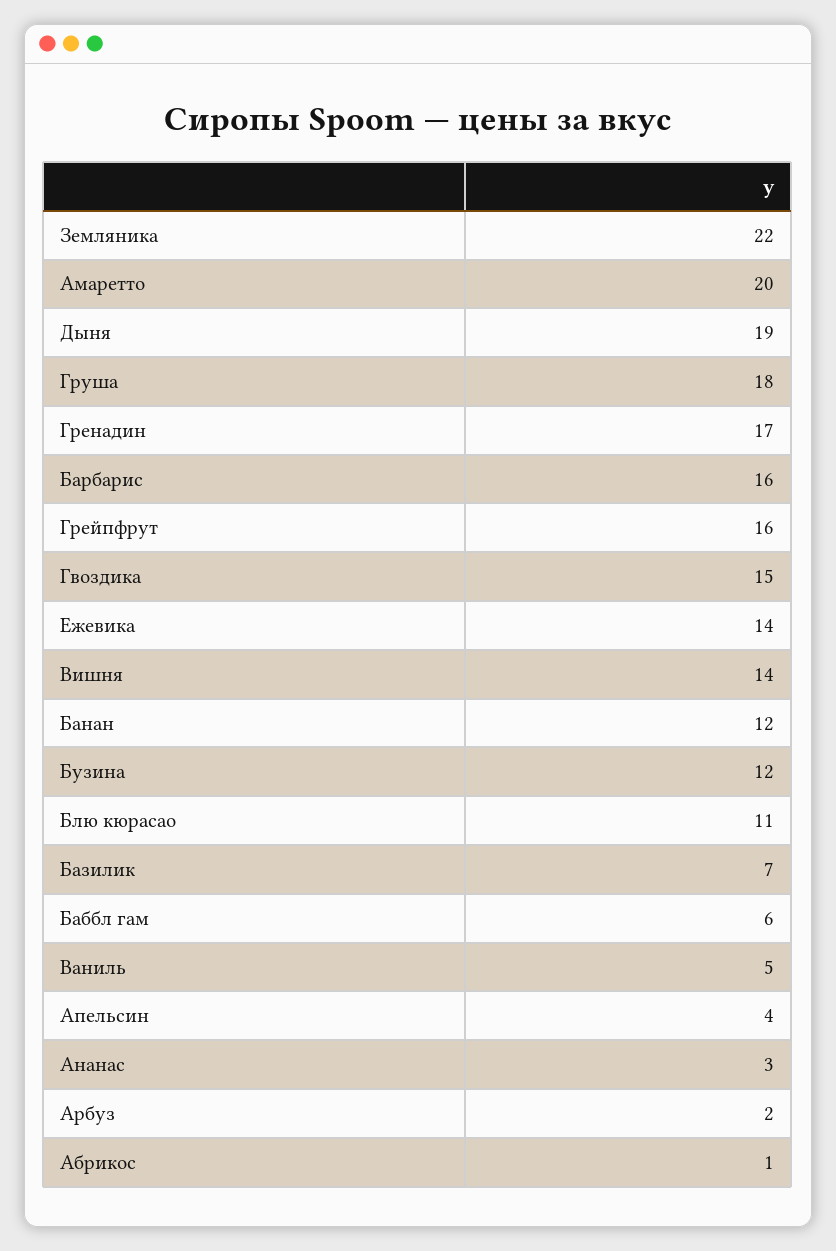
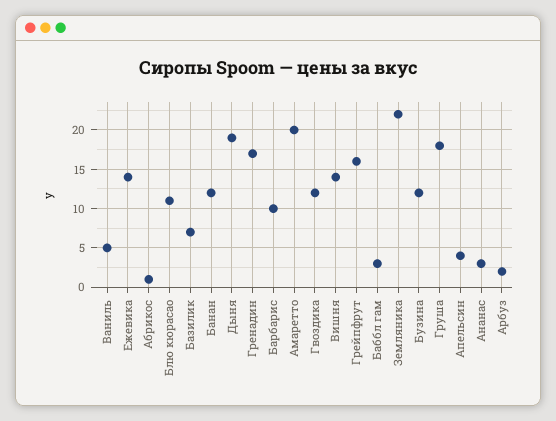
  {
    "Земляника": 22,
    "Амаретто": 20,
    "Дыня": 19,
    "Груша": 18,
    "Гренадин": 17,
-   "Барбарис": 16,
+   "Барбарис": 10,
    "Грейпфрут": 16,
-   "Гвоздика": 15,
+   "Гвоздика": 12,
    "Ежевика": 14,
    "Вишня": 14,
    "Банан": 12,
    "Бузина": 12,
    "Блю кюрасао": 11,
    "Базилик": 7,
-   "Баббл гам": 6,
+   "Баббл гам": 3,
    "Ваниль": 5,
    "Апельсин": 4,
    "Ананас": 3,
    "Арбуз": 2,
    "Абрикос": 1
  }

